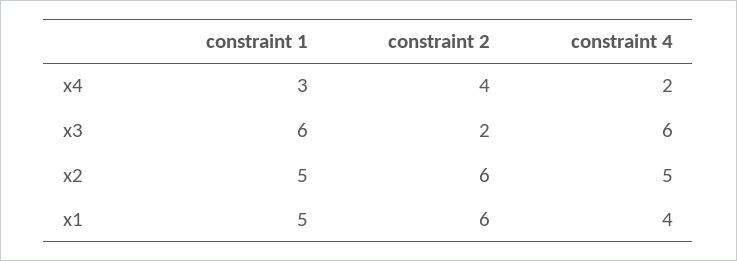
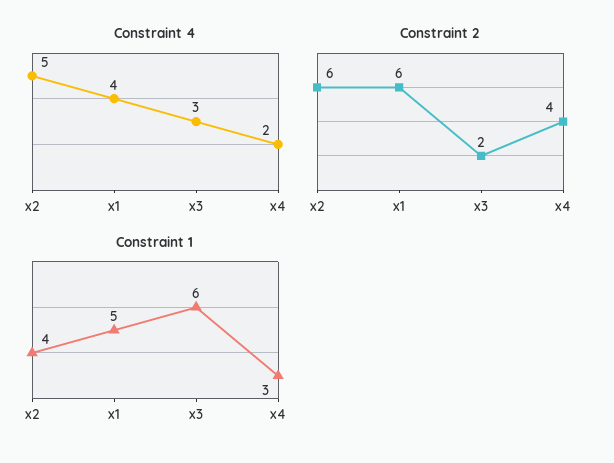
  {
    "constraint 1": {
      "x4": 3,
      "x3": 6,
-     "x2": 5,
+     "x2": 4,
      "x1": 5
    },
    "constraint 2": {
      "x4": 4,
      "x3": 2,
      "x2": 6,
      "x1": 6
    },
    "constraint 4": {
      "x4": 2,
-     "x3": 6,
+     "x3": 3,
      "x2": 5,
      "x1": 4
    }
  }

